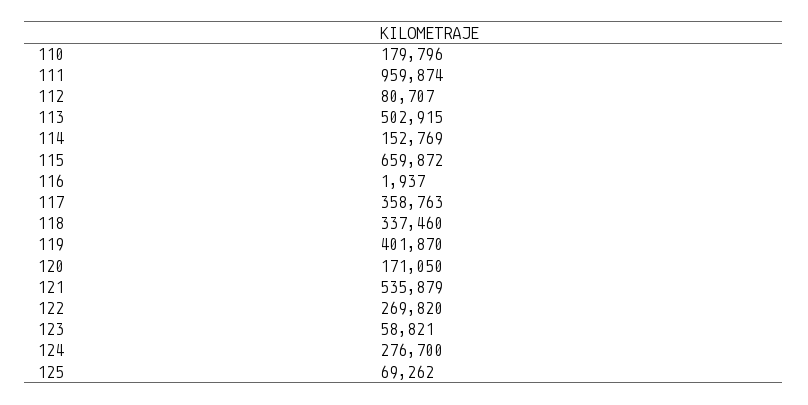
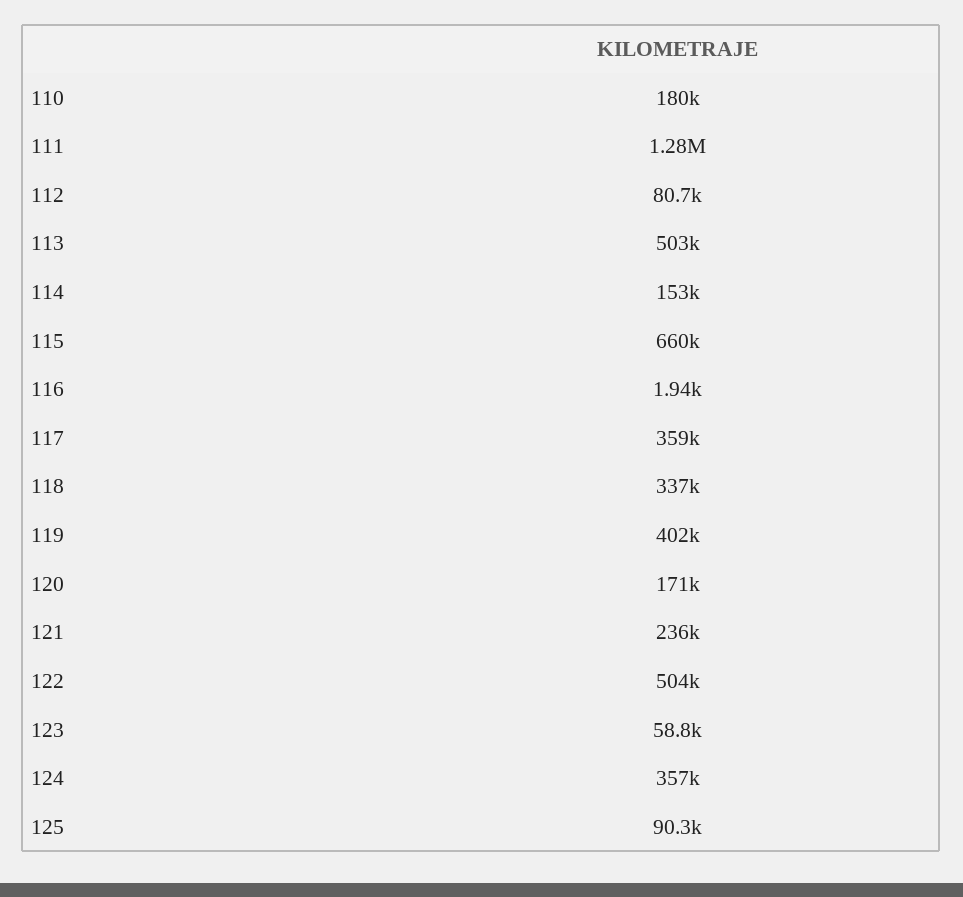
  {
    "110": 179796,
-   "111": 959874,
+   "111": 1280000,
    "112": 80707,
    "113": 502915,
    "114": 152769,
    "115": 659872,
    "116": 1937,
    "117": 358763,
    "118": 337460,
    "119": 401870,
    "120": 171050,
-   "121": 535879,
+   "121": 236000,
-   "122": 269820,
+   "122": 504000,
    "123": 58821,
-   "124": 276700,
+   "124": 357000,
-   "125": 69262
+   "125": 90300
  }

